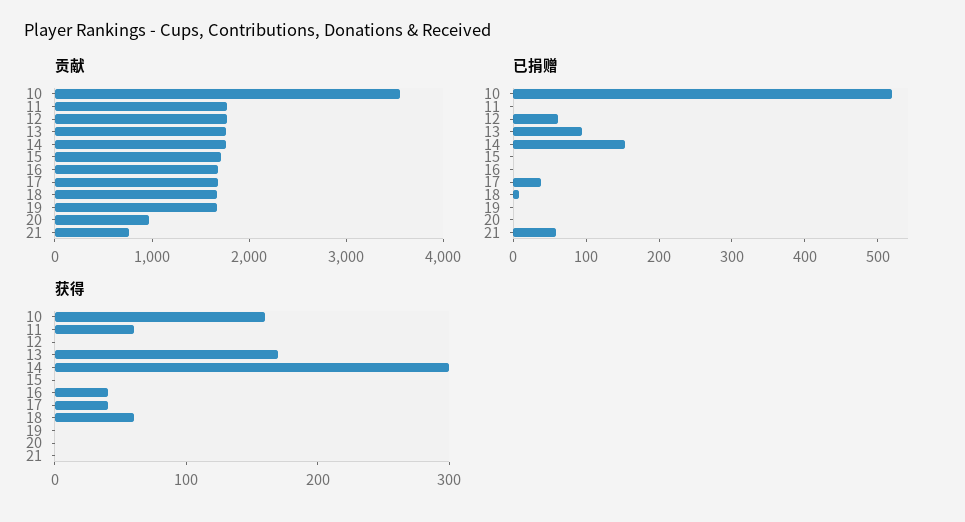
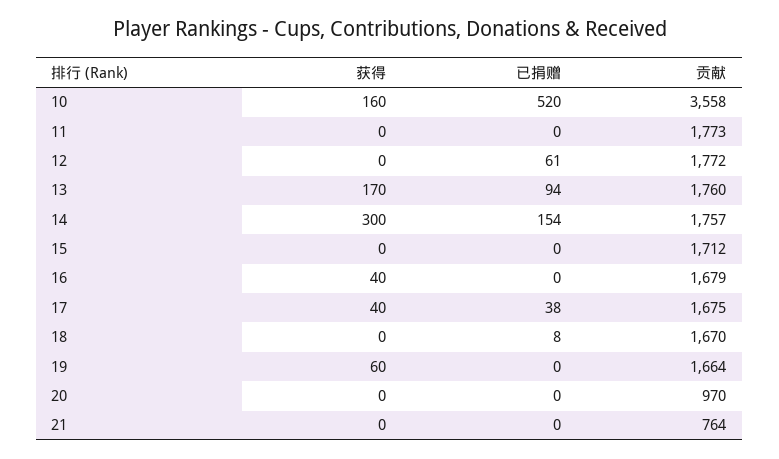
  {
    "贡献": {
      "10": 3558,
      "11": 1773,
      "12": 1772,
      "13": 1760,
      "14": 1757,
      "15": 1712,
      "16": 1679,
      "17": 1675,
      "18": 1670,
      "19": 1664,
      "20": 970,
      "21": 764
    },
    "已捐赠": {
      "10": 520,
      "11": 0,
      "12": 61,
      "13": 94,
      "14": 154,
      "15": 0,
      "16": 0,
      "17": 38,
      "18": 8,
      "19": 0,
      "20": 0,
-     "21": 60
+     "21": 0
    },
    "获得": {
      "10": 160,
-     "11": 60,
+     "11": 0,
      "12": 0,
      "13": 170,
      "14": 300,
      "15": 0,
      "16": 40,
      "17": 40,
-     "18": 60,
+     "18": 0,
-     "19": 0,
+     "19": 60,
      "20": 0,
      "21": 0
    }
  }

